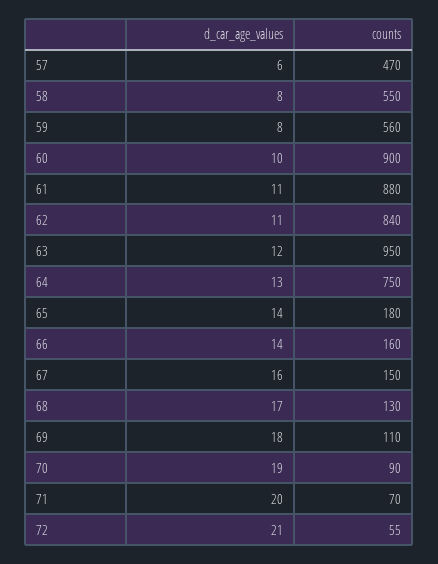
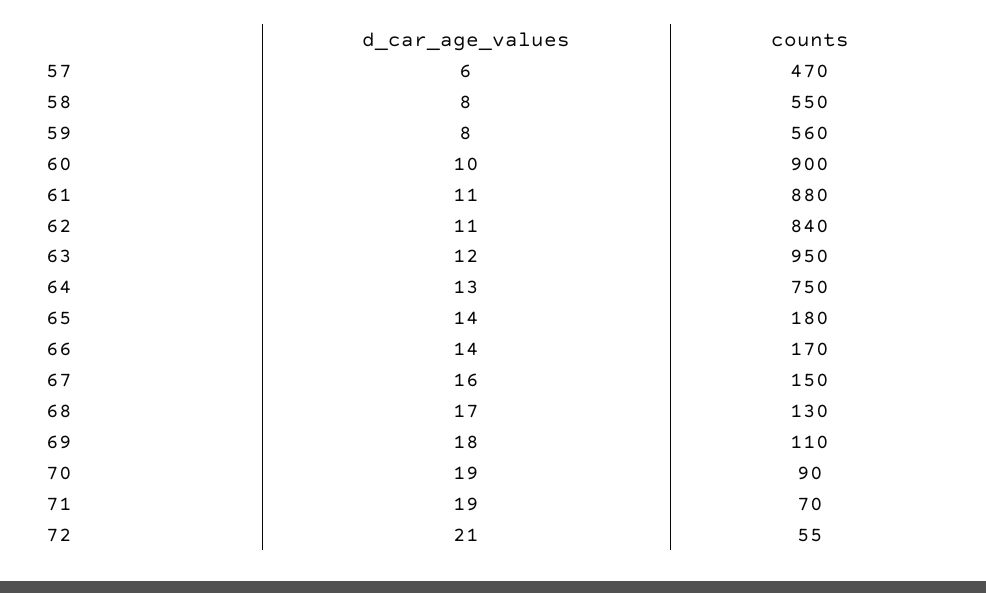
  {
    "d_car_age_values": {
      "57": 6,
      "58": 8,
      "59": 8,
      "60": 10,
      "61": 11,
      "62": 11,
      "63": 12,
      "64": 13,
      "65": 14,
      "66": 14,
      "67": 16,
      "68": 17,
      "69": 18,
      "70": 19,
-     "71": 20,
+     "71": 19,
      "72": 21
    },
    "counts": {
      "57": 470,
      "58": 550,
      "59": 560,
      "60": 900,
      "61": 880,
      "62": 840,
      "63": 950,
      "64": 750,
      "65": 180,
-     "66": 160,
+     "66": 170,
      "67": 150,
      "68": 130,
      "69": 110,
      "70": 90,
      "71": 70,
      "72": 55
    }
  }

